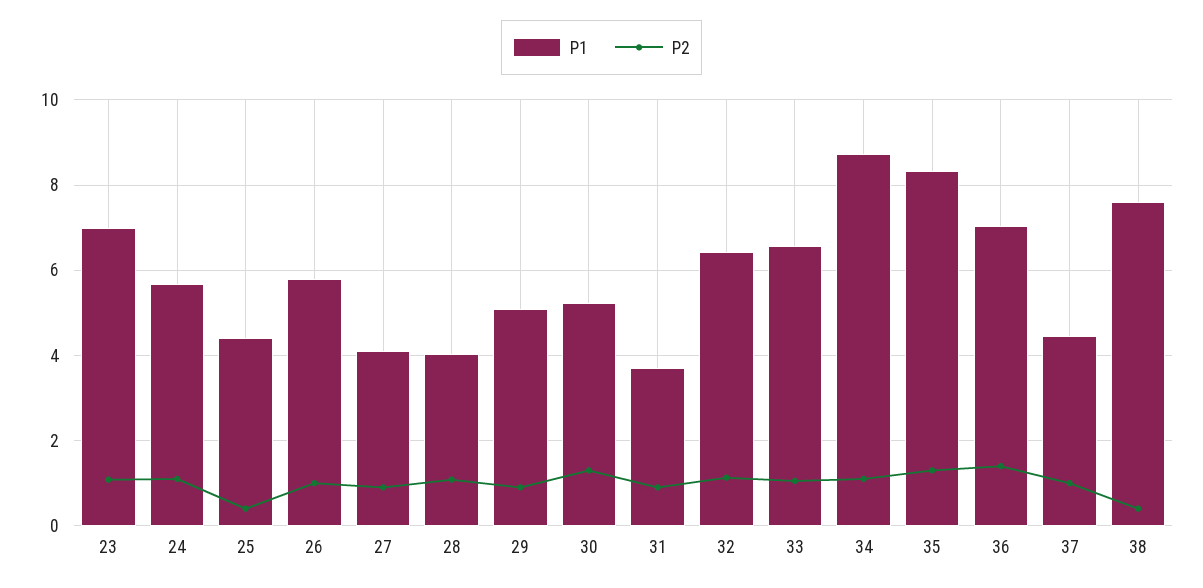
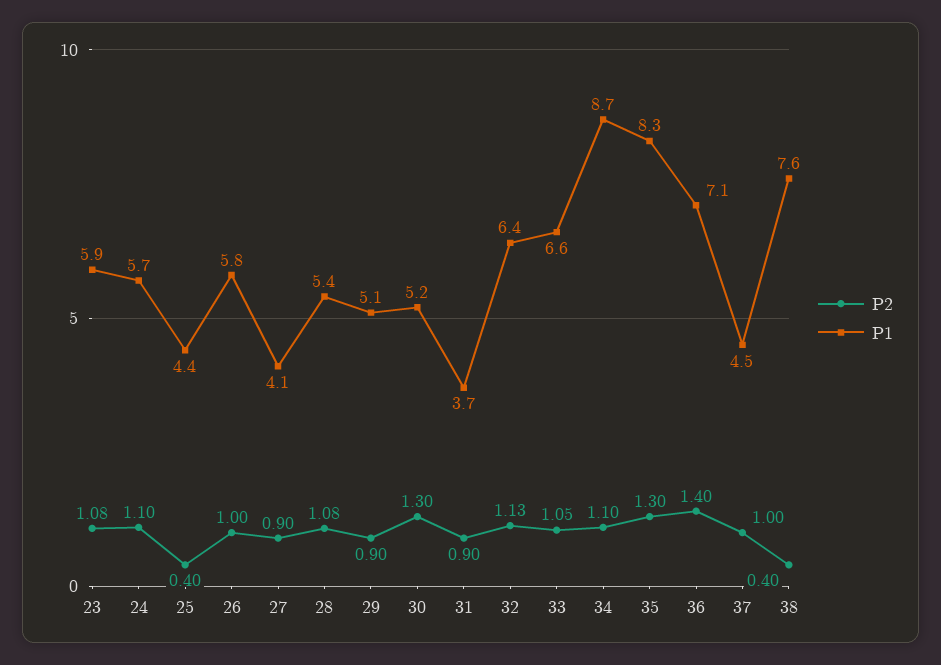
  {
    "P1": {
-     "23": 7,
+     "23": 5.9,
      "24": 5.7,
      "25": 4.4,
      "26": 5.8,
      "27": 4.1,
-     "28": 4,
+     "28": 5.4,
      "29": 5.1,
      "30": 5.2,
      "31": 3.7,
      "32": 6.4,
      "33": 6.6,
      "34": 8.7,
      "35": 8.3,
      "36": 7.1,
      "37": 4.5,
      "38": 7.6
    },
    "P2": {
      "23": 1.08,
      "24": 1.1,
      "25": 0.4,
      "26": 1,
      "27": 0.9,
      "28": 1.08,
      "29": 0.9,
      "30": 1.3,
      "31": 0.9,
      "32": 1.13,
      "33": 1.05,
      "34": 1.1,
      "35": 1.3,
      "36": 1.4,
      "37": 1,
      "38": 0.4
    }
  }

